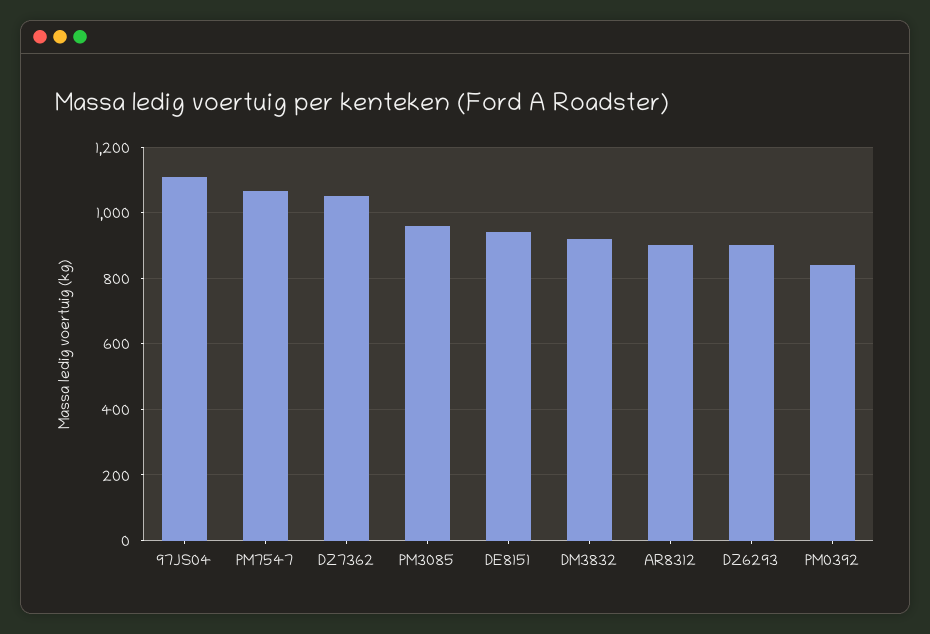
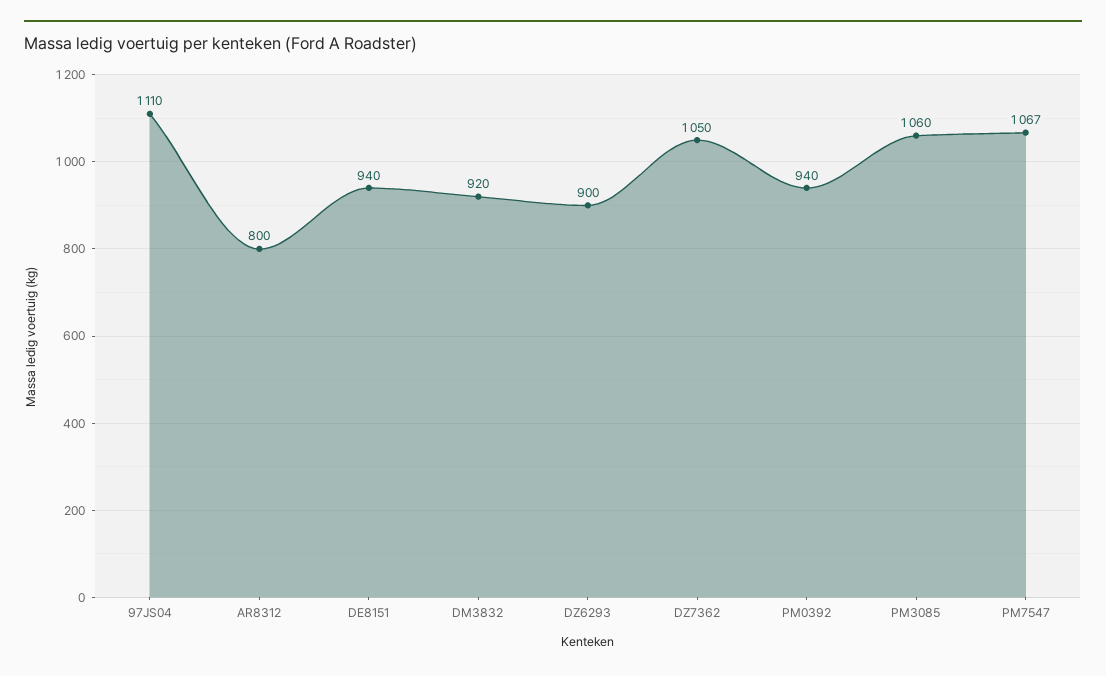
  {
    "97JS04": 1110,
    "PM7547": 1067,
    "DZ7362": 1050,
-   "PM3085": 960,
+   "PM3085": 1060,
    "DE8151": 940,
    "DM3832": 920,
-   "AR8312": 900,
+   "AR8312": 800,
    "DZ6293": 900,
-   "PM0392": 840
+   "PM0392": 940
  }

